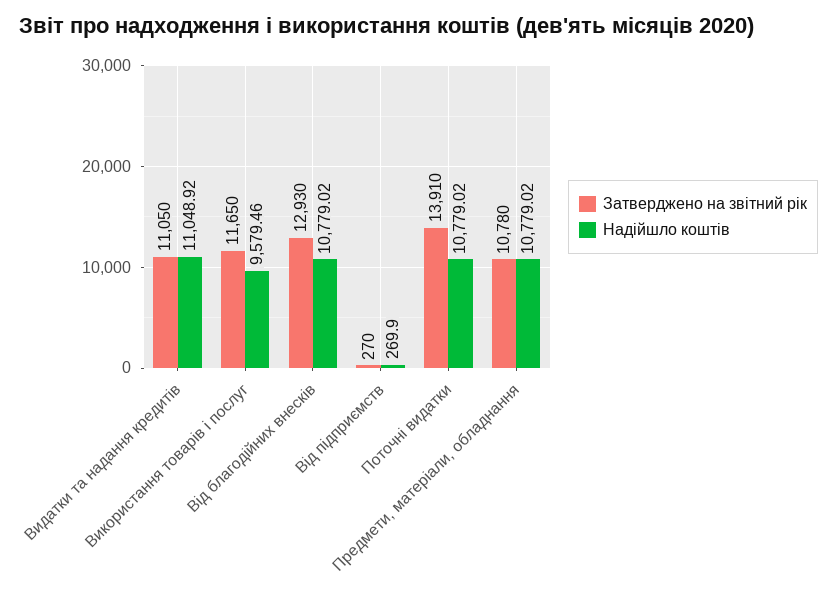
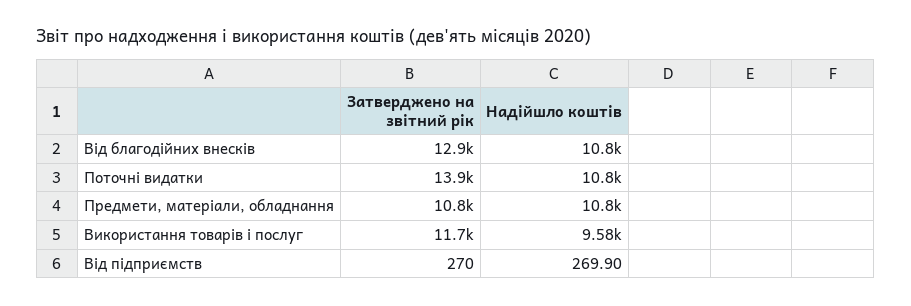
  {
    "Затверджено на звітний рік": {
-     "Видатки та надання кредитів": 11050,
      "Використання товарів і послуг": 11650,
      "Від благодійних внесків": 12930,
      "Від підприємств": 270,
      "Поточні видатки": 13910,
      "Предмети, матеріали, обладнання": 10780
    },
    "Надійшло коштів": {
-     "Видатки та надання кредитів": 11048.92,
      "Використання товарів і послуг": 9579.46,
      "Від благодійних внесків": 10779.02,
      "Від підприємств": 269.9,
      "Поточні видатки": 10779.02,
      "Предмети, матеріали, обладнання": 10779.02
    }
  }

